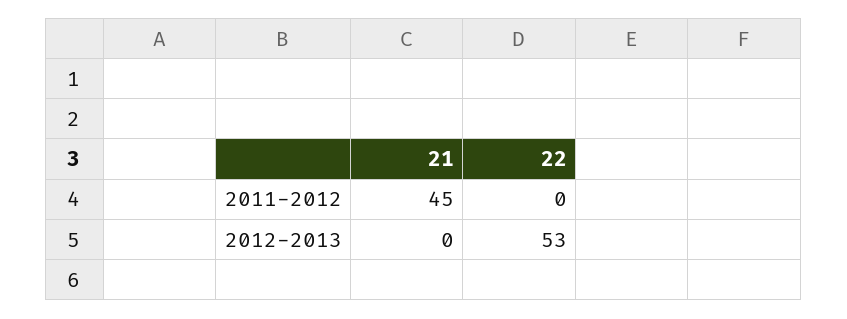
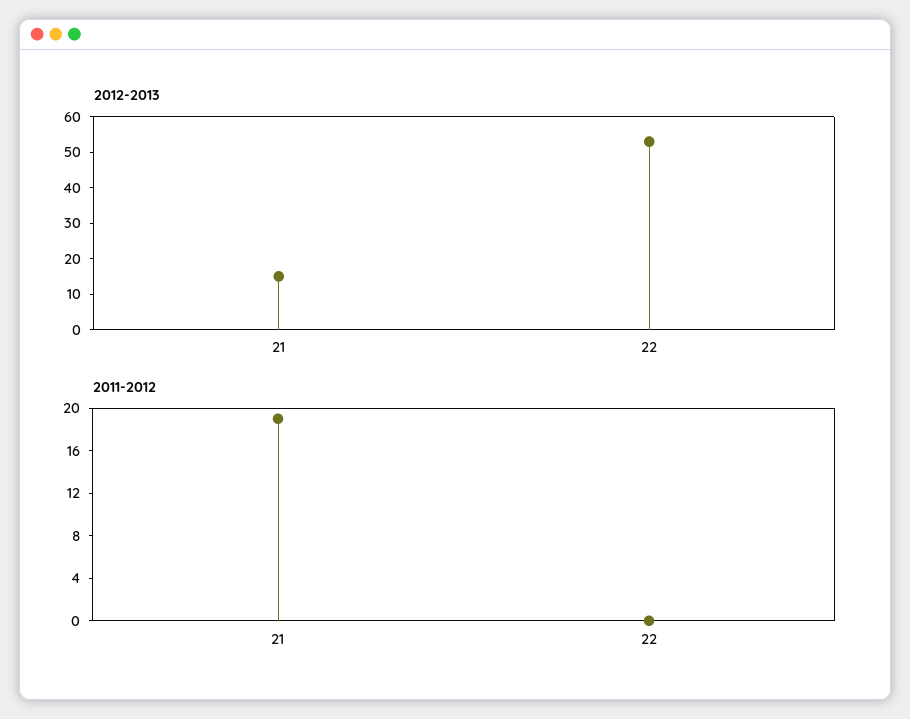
  {
    "2011-2012": {
-     "21": 45,
+     "21": 19,
      "22": 0
    },
    "2012-2013": {
-     "21": 0,
+     "21": 15,
      "22": 53
    }
  }

